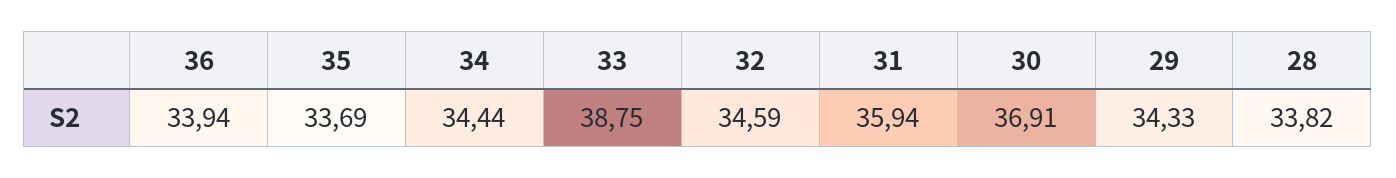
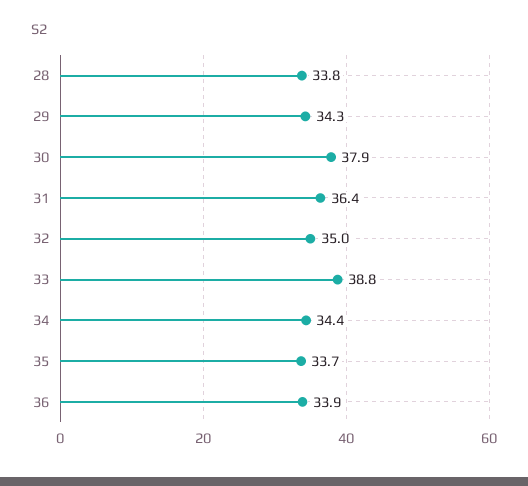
  {
    "36": 33.94,
    "35": 33.69,
    "34": 34.44,
    "33": 38.75,
-   "32": 34.59,
+   "32": 35,
-   "31": 35.94,
+   "31": 36.4,
-   "30": 36.91,
+   "30": 37.9,
    "29": 34.33,
    "28": 33.82
  }

